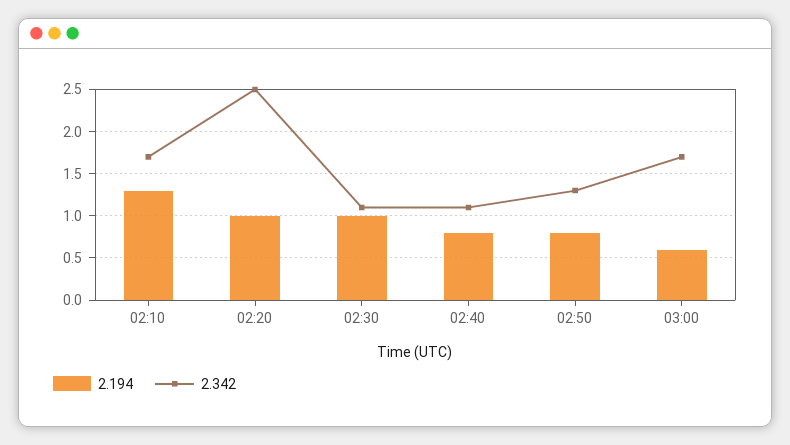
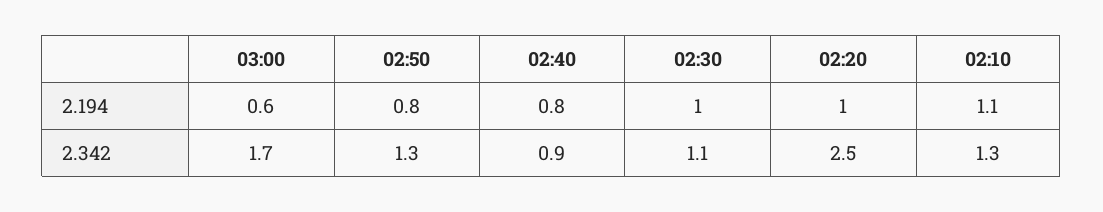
  {
    "2.194": {
-     "02:10": 1.3,
+     "02:10": 1.1,
      "02:20": 1,
      "02:30": 1,
      "02:40": 0.8,
      "02:50": 0.8,
      "03:00": 0.6
    },
    "2.342": {
-     "02:10": 1.7,
+     "02:10": 1.3,
      "02:20": 2.5,
      "02:30": 1.1,
-     "02:40": 1.1,
+     "02:40": 0.9,
      "02:50": 1.3,
      "03:00": 1.7
    }
  }

